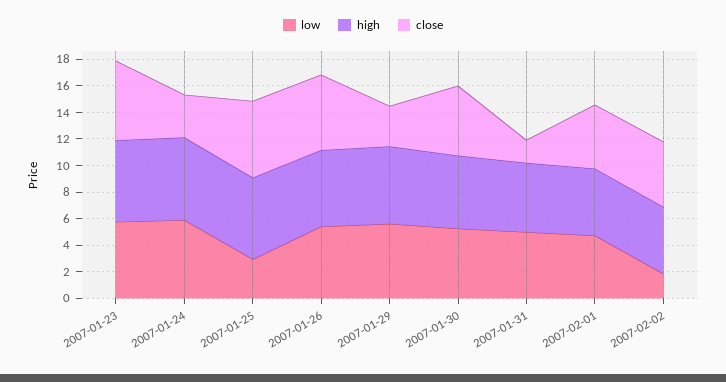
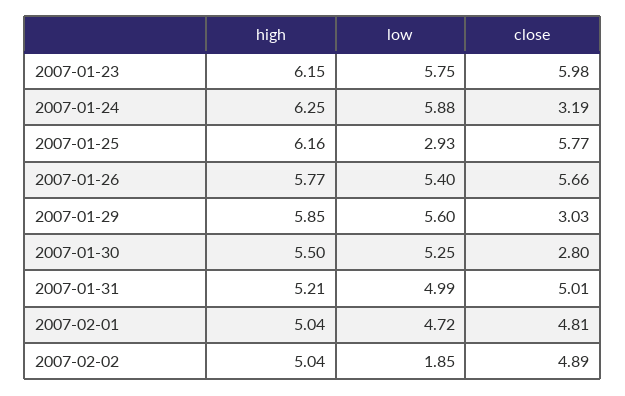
  {
    "low": {
      "2007-01-23": 5.75,
      "2007-01-24": 5.88,
      "2007-01-25": 2.93,
      "2007-01-26": 5.4,
      "2007-01-29": 5.6,
      "2007-01-30": 5.25,
      "2007-01-31": 4.99,
      "2007-02-01": 4.72,
      "2007-02-02": 1.85
    },
    "high": {
      "2007-01-23": 6.15,
      "2007-01-24": 6.25,
      "2007-01-25": 6.16,
      "2007-01-26": 5.77,
      "2007-01-29": 5.85,
      "2007-01-30": 5.5,
      "2007-01-31": 5.21,
      "2007-02-01": 5.04,
      "2007-02-02": 5.04
    },
    "close": {
      "2007-01-23": 5.98,
      "2007-01-24": 3.19,
      "2007-01-25": 5.77,
      "2007-01-26": 5.66,
      "2007-01-29": 3.03,
-     "2007-01-30": 5,
+     "2007-01-30": 2.8,
-     "2007-01-31": 2,
+     "2007-01-31": 5.01,
      "2007-02-01": 4.81,
      "2007-02-02": 4.89
    }
  }

